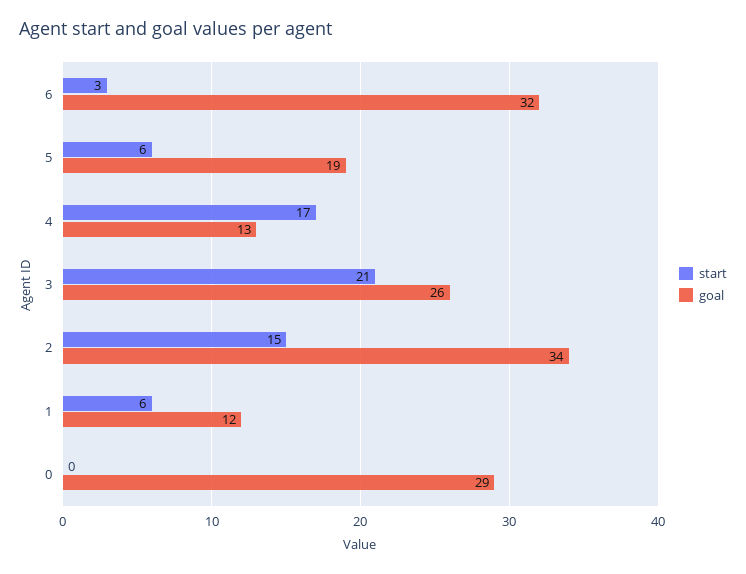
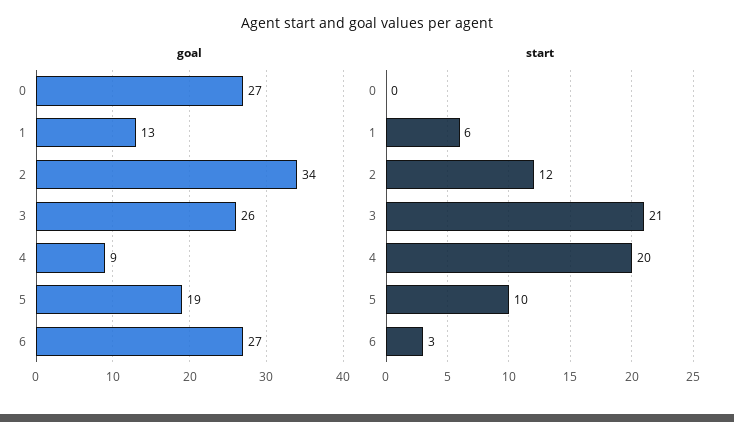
  {
    "start": {
      "6": 3,
-     "5": 6,
+     "5": 10,
-     "4": 17,
+     "4": 20,
      "3": 21,
-     "2": 15,
+     "2": 12,
      "1": 6,
      "0": 0
    },
    "goal": {
-     "6": 32,
+     "6": 27,
      "5": 19,
-     "4": 13,
+     "4": 9,
      "3": 26,
      "2": 34,
-     "1": 12,
+     "1": 13,
-     "0": 29
+     "0": 27
    }
  }

